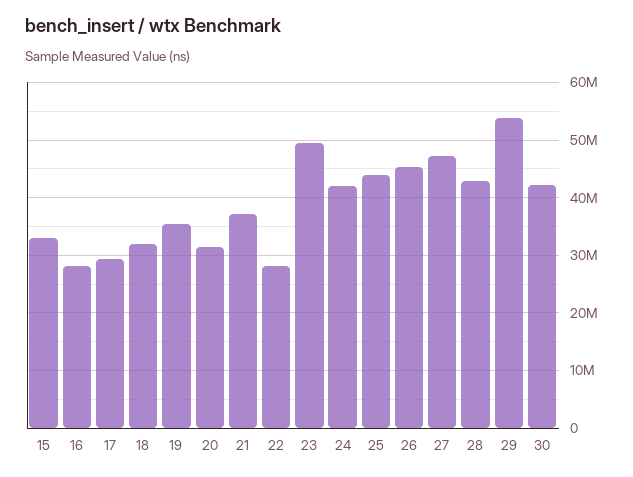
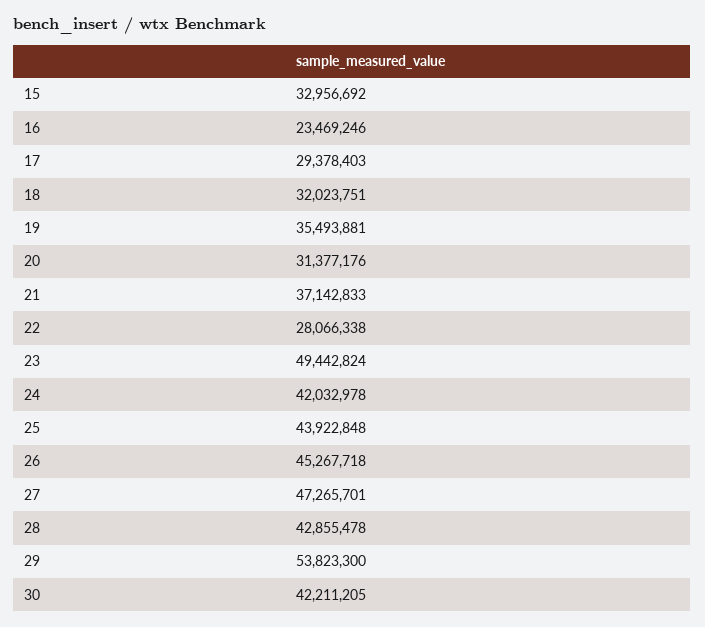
  {
    "15": 32956692,
-   "16": 28000000,
+   "16": 23469246,
    "17": 29378403,
    "18": 32023751,
    "19": 35493881,
    "20": 31377176,
    "21": 37142833,
    "22": 28066338,
    "23": 49442824,
    "24": 42032978,
    "25": 43922848,
    "26": 45267718,
    "27": 47265701,
    "28": 42855478,
    "29": 53823300,
    "30": 42211205
  }

